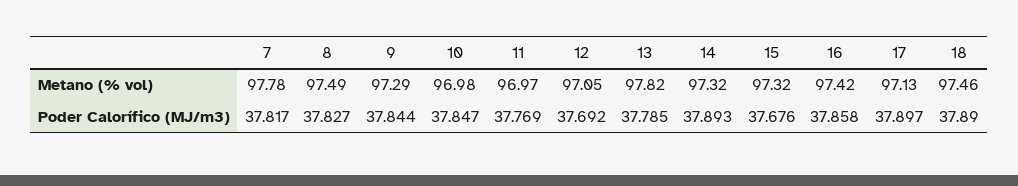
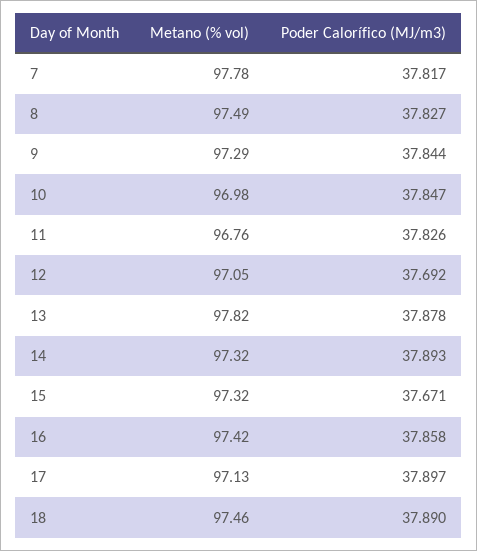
  {
    "7": {
      "Metano (% vol)": 97.78,
      "Poder Calorífico (MJ/m3)": 37.817
    },
    "8": {
      "Metano (% vol)": 97.49,
      "Poder Calorífico (MJ/m3)": 37.827
    },
    "9": {
      "Metano (% vol)": 97.29,
      "Poder Calorífico (MJ/m3)": 37.844
    },
    "10": {
      "Metano (% vol)": 96.98,
      "Poder Calorífico (MJ/m3)": 37.847
    },
    "11": {
-     "Metano (% vol)": 96.97,
+     "Metano (% vol)": 96.76,
-     "Poder Calorífico (MJ/m3)": 37.769
+     "Poder Calorífico (MJ/m3)": 37.826
    },
    "12": {
      "Metano (% vol)": 97.05,
      "Poder Calorífico (MJ/m3)": 37.692
    },
    "13": {
      "Metano (% vol)": 97.82,
-     "Poder Calorífico (MJ/m3)": 37.785
+     "Poder Calorífico (MJ/m3)": 37.878
    },
    "14": {
      "Metano (% vol)": 97.32,
      "Poder Calorífico (MJ/m3)": 37.893
    },
    "15": {
      "Metano (% vol)": 97.32,
-     "Poder Calorífico (MJ/m3)": 37.676
+     "Poder Calorífico (MJ/m3)": 37.671
    },
    "16": {
      "Metano (% vol)": 97.42,
      "Poder Calorífico (MJ/m3)": 37.858
    },
    "17": {
      "Metano (% vol)": 97.13,
      "Poder Calorífico (MJ/m3)": 37.897
    },
    "18": {
      "Metano (% vol)": 97.46,
      "Poder Calorífico (MJ/m3)": 37.89
    }
  }

